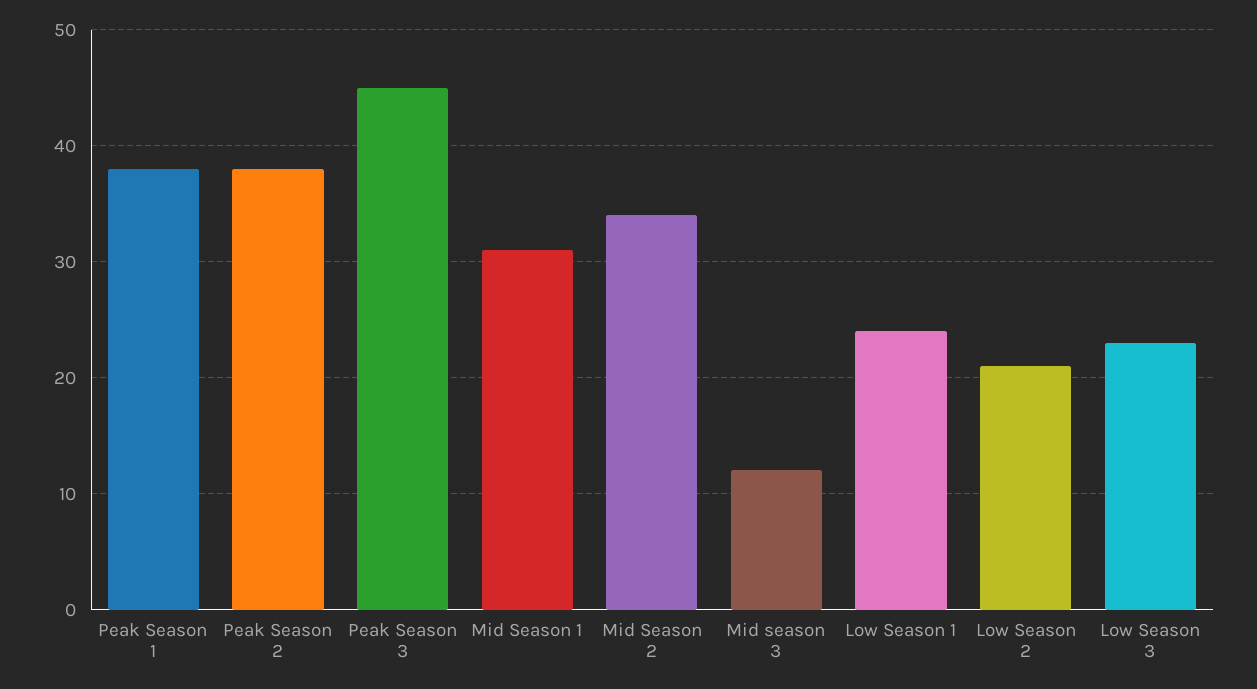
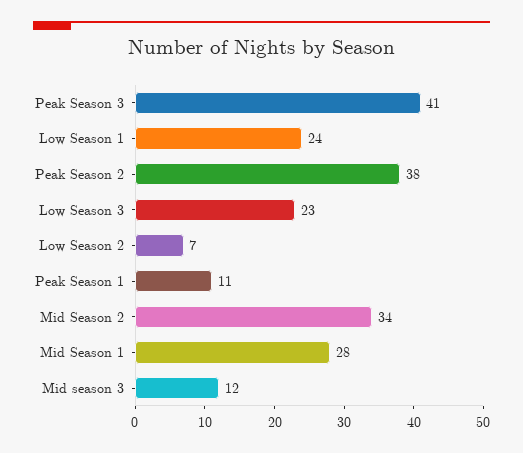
  {
-   "Peak Season 1": 38,
+   "Peak Season 1": 11,
    "Peak Season 2": 38,
-   "Peak Season 3": 45,
+   "Peak Season 3": 41,
-   "Mid Season 1": 31,
+   "Mid Season 1": 28,
    "Mid Season 2": 34,
    "Mid season 3": 12,
    "Low Season 1": 24,
-   "Low Season 2": 21,
+   "Low Season 2": 7,
    "Low Season 3": 23
  }

